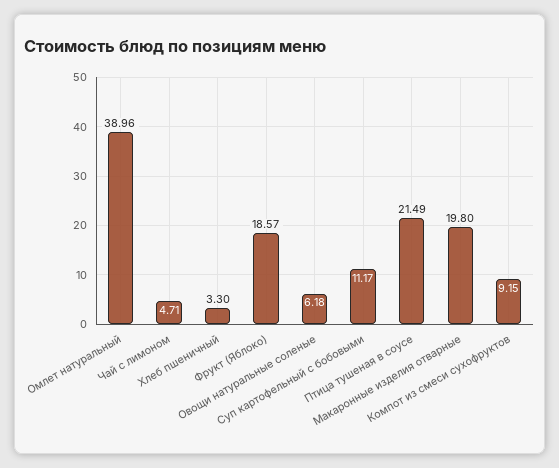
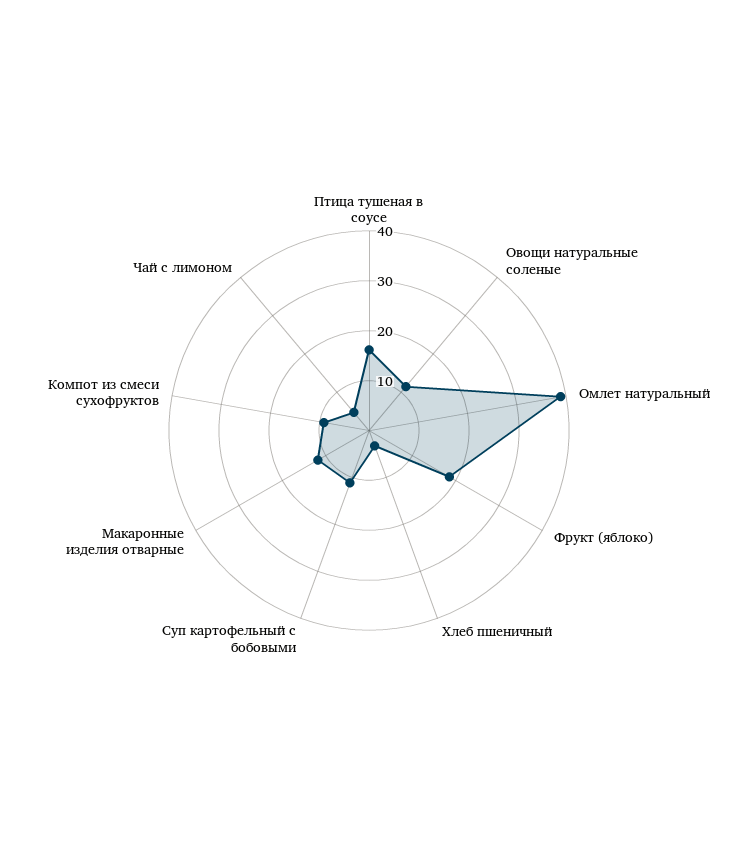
  {
    "Омлет натуральный": 38.96,
    "Чай с лимоном": 4.71,
    "Хлеб пшеничный": 3.3,
    "Фрукт (Яблоко)": 18.57,
-   "Овощи натуральные соленые": 6.18,
+   "Овощи натуральные соленые": 12,
    "Суп картофельный с бобовыми": 11.17,
-   "Птица тушеная в соусе": 21.49,
+   "Птица тушеная в соусе": 16,
-   "Макаронные изделия отварные": 19.8,
+   "Макаронные изделия отварные": 12,
    "Компот из смеси сухофруктов": 9.15
  }

